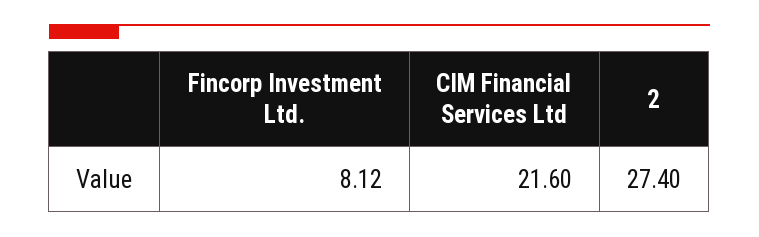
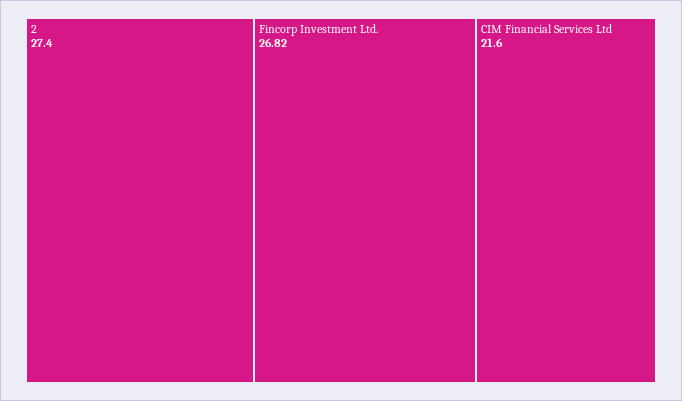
  {
-   "Fincorp Investment Ltd.": 8.12,
+   "Fincorp Investment Ltd.": 26.82,
    "CIM Financial Services Ltd": 21.6,
    "2": 27.4
  }

